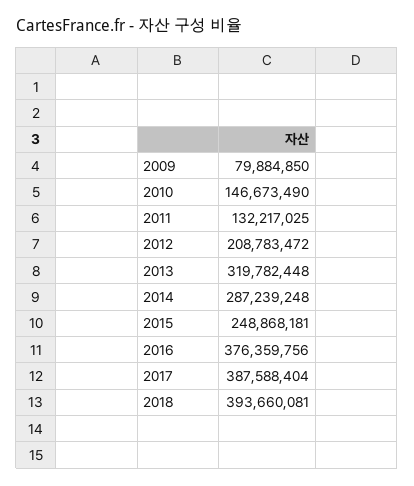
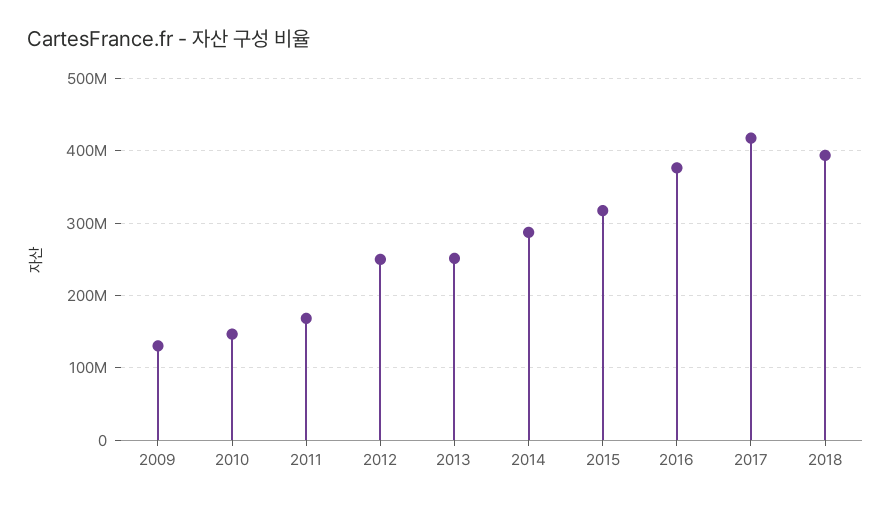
  {
-   "2009": 79884850,
+   "2009": 130000000,
    "2010": 146673490,
-   "2011": 132217025,
+   "2011": 170000000,
-   "2012": 208783472,
+   "2012": 250000000,
-   "2013": 319782448,
+   "2013": 250000000,
    "2014": 287239248,
-   "2015": 248868181,
+   "2015": 320000000,
    "2016": 376359756,
-   "2017": 387588404,
+   "2017": 420000000,
    "2018": 393660081
  }

